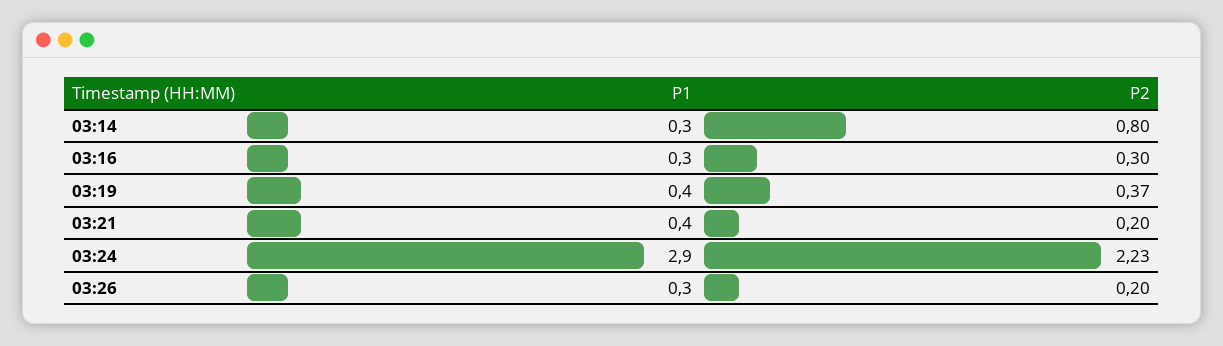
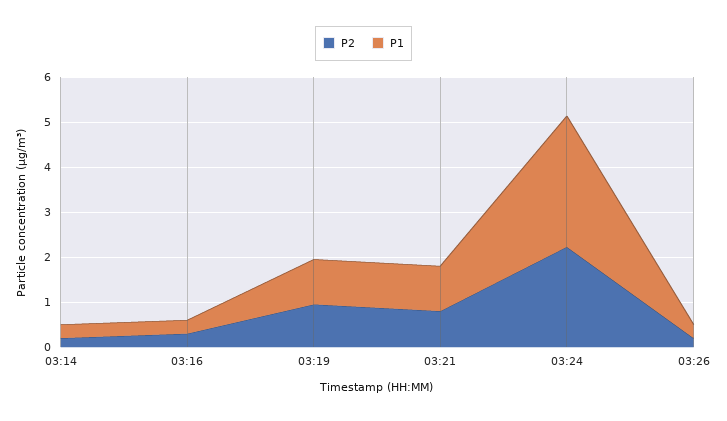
  {
    "P1": {
      "03:14": 0.3,
      "03:16": 0.3,
-     "03:19": 0.4,
+     "03:19": 1,
-     "03:21": 0.4,
+     "03:21": 1,
      "03:24": 2.9,
      "03:26": 0.3
    },
    "P2": {
-     "03:14": 0.8,
+     "03:14": 0.2,
      "03:16": 0.3,
-     "03:19": 0.37,
+     "03:19": 1,
-     "03:21": 0.2,
+     "03:21": 0.8,
      "03:24": 2.23,
      "03:26": 0.2
    }
  }

